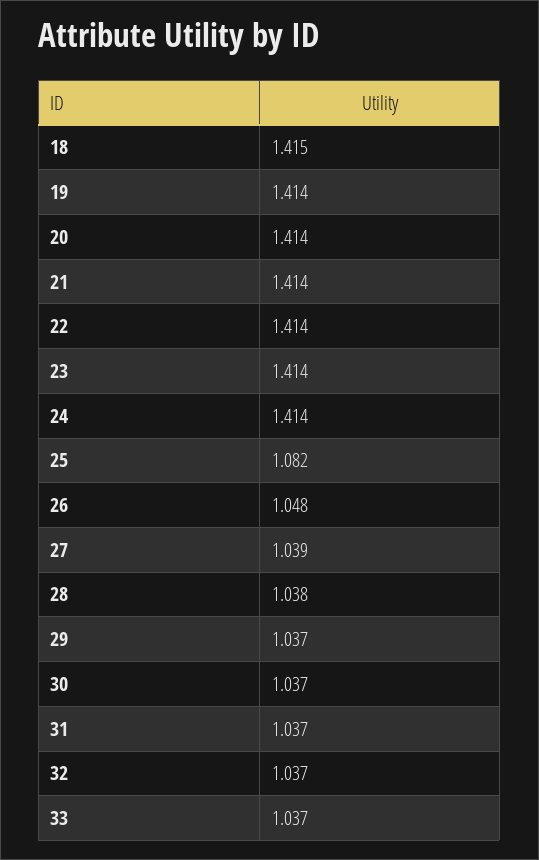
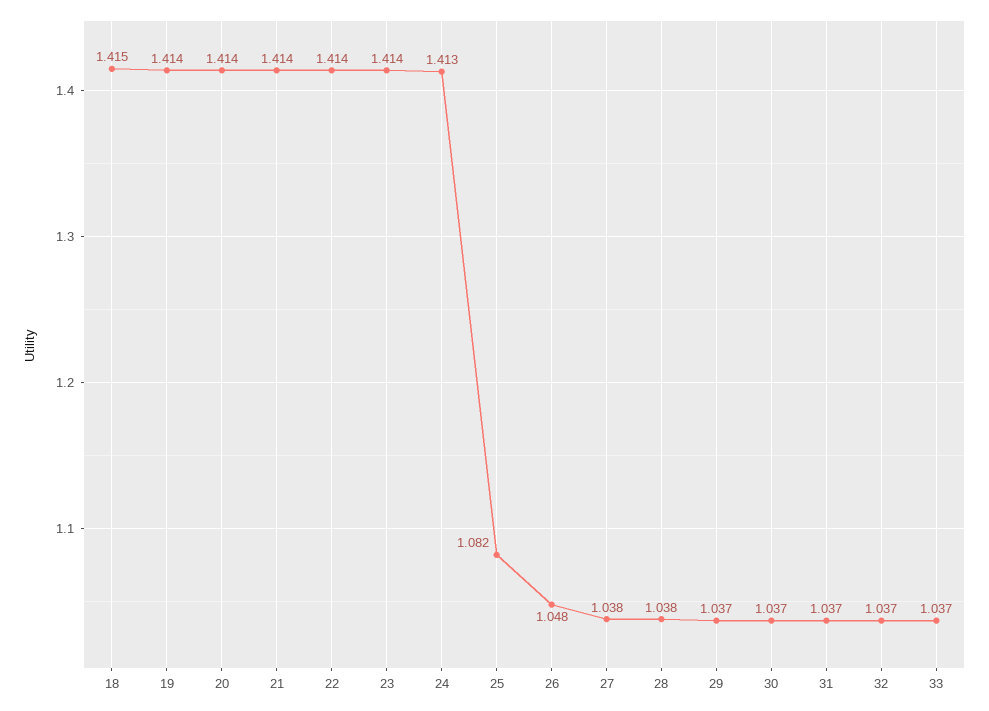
  {
    "18": 1.415,
    "19": 1.414,
    "20": 1.414,
    "21": 1.414,
    "22": 1.414,
    "23": 1.414,
-   "24": 1.414,
+   "24": 1.413,
    "25": 1.082,
    "26": 1.048,
-   "27": 1.039,
+   "27": 1.038,
    "28": 1.038,
    "29": 1.037,
    "30": 1.037,
    "31": 1.037,
    "32": 1.037,
    "33": 1.037
  }

